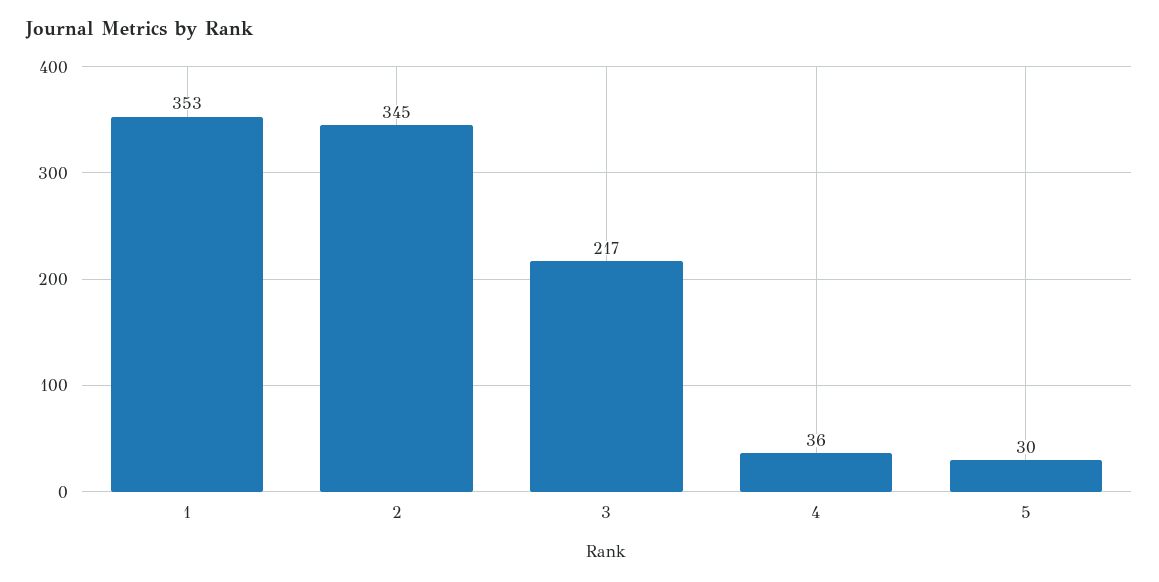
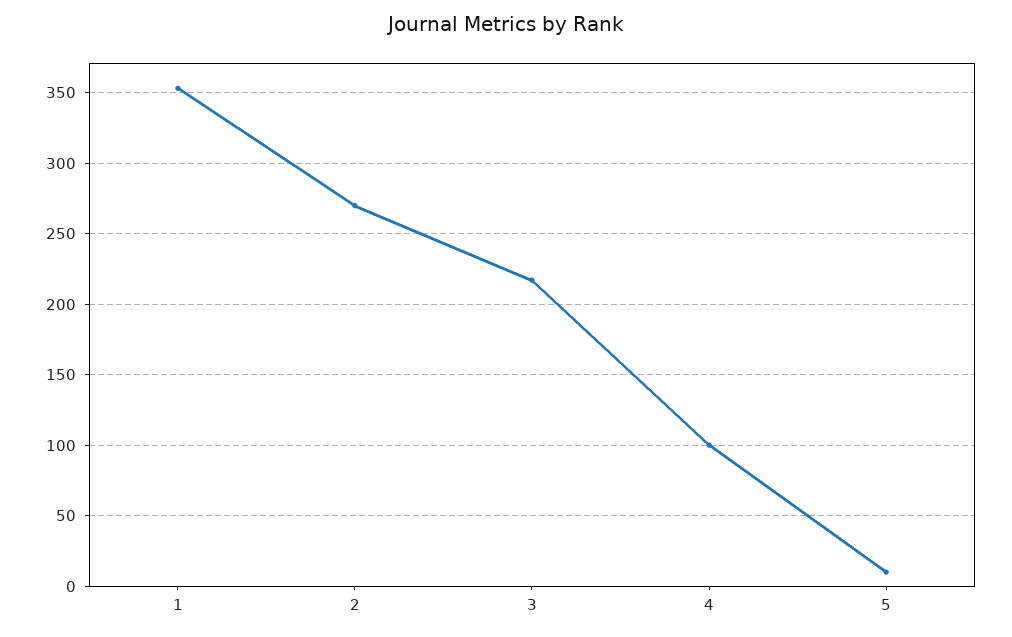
  {
    "1": 353,
-   "2": 345,
+   "2": 270,
    "3": 217,
-   "4": 36,
+   "4": 100,
-   "5": 30
+   "5": 10
  }

